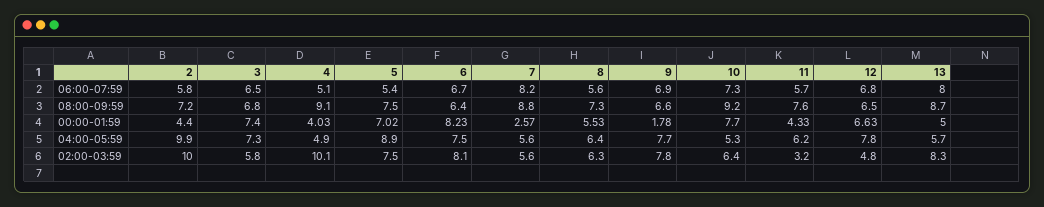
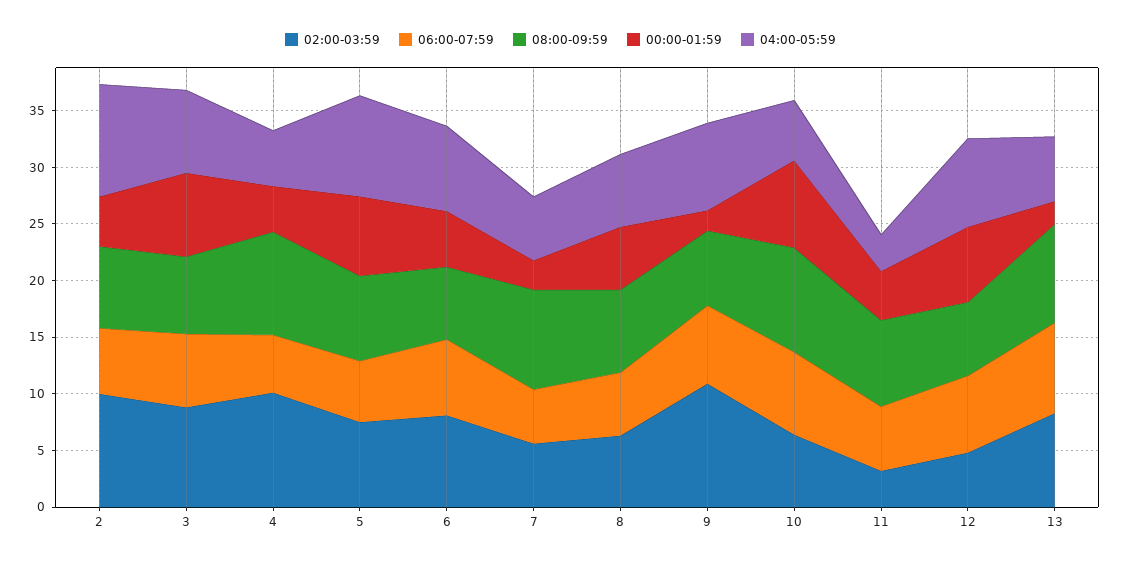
  {
    "06:00-07:59": {
      "2": 5.8,
      "3": 6.5,
      "4": 5.1,
      "5": 5.4,
      "6": 6.7,
-     "7": 8.2,
+     "7": 5,
      "8": 5.6,
      "9": 6.9,
      "10": 7.3,
      "11": 5.7,
      "12": 6.8,
      "13": 8
    },
    "08:00-09:59": {
      "2": 7.2,
      "3": 6.8,
      "4": 9.1,
      "5": 7.5,
      "6": 6.4,
      "7": 8.8,
      "8": 7.3,
      "9": 6.6,
      "10": 9.2,
      "11": 7.6,
      "12": 6.5,
      "13": 8.7
    },
    "00:00-01:59": {
      "2": 4.4,
      "3": 7.4,
      "4": 4.03,
      "5": 7.02,
-     "6": 8.23,
+     "6": 5,
      "7": 2.57,
      "8": 5.53,
      "9": 1.78,
      "10": 7.7,
      "11": 4.33,
      "12": 6.63,
-     "13": 5
+     "13": 2
    },
    "04:00-05:59": {
      "2": 9.9,
      "3": 7.3,
      "4": 4.9,
      "5": 8.9,
      "6": 7.5,
      "7": 5.6,
      "8": 6.4,
      "9": 7.7,
      "10": 5.3,
-     "11": 6.2,
+     "11": 3,
      "12": 7.8,
      "13": 5.7
    },
    "02:00-03:59": {
      "2": 10,
-     "3": 5.8,
+     "3": 9,
      "4": 10.1,
      "5": 7.5,
      "6": 8.1,
      "7": 5.6,
      "8": 6.3,
-     "9": 7.8,
+     "9": 11,
      "10": 6.4,
      "11": 3.2,
      "12": 4.8,
      "13": 8.3
    }
  }

